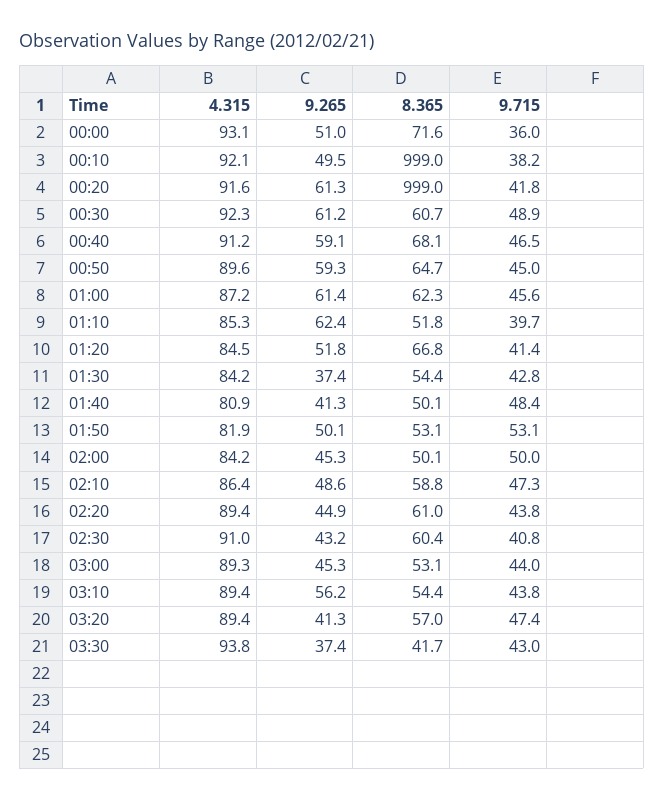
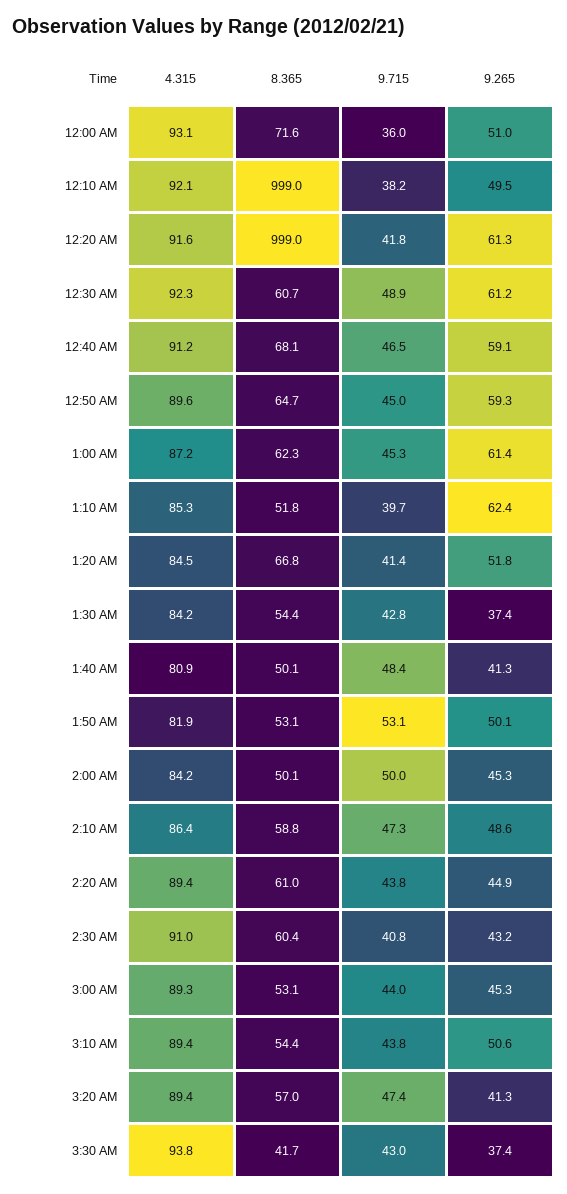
  {
    "4.315": {
      "00:00": 93.1,
      "00:10": 92.1,
      "00:20": 91.6,
      "00:30": 92.3,
      "00:40": 91.2,
      "00:50": 89.6,
      "01:00": 87.2,
      "01:10": 85.3,
      "01:20": 84.5,
      "01:30": 84.2,
      "01:40": 80.9,
      "01:50": 81.9,
      "02:00": 84.2,
      "02:10": 86.4,
      "02:20": 89.4,
      "02:30": 91,
      "03:00": 89.3,
      "03:10": 89.4,
      "03:20": 89.4,
      "03:30": 93.8
    },
    "9.265": {
      "00:00": 51,
      "00:10": 49.5,
      "00:20": 61.3,
      "00:30": 61.2,
      "00:40": 59.1,
      "00:50": 59.3,
      "01:00": 61.4,
      "01:10": 62.4,
      "01:20": 51.8,
      "01:30": 37.4,
      "01:40": 41.3,
      "01:50": 50.1,
      "02:00": 45.3,
      "02:10": 48.6,
      "02:20": 44.9,
      "02:30": 43.2,
      "03:00": 45.3,
-     "03:10": 56.2,
+     "03:10": 50.6,
      "03:20": 41.3,
      "03:30": 37.4
    },
    "8.365": {
      "00:00": 71.6,
      "00:10": 999,
      "00:20": 999,
      "00:30": 60.7,
      "00:40": 68.1,
      "00:50": 64.7,
      "01:00": 62.3,
      "01:10": 51.8,
      "01:20": 66.8,
      "01:30": 54.4,
      "01:40": 50.1,
      "01:50": 53.1,
      "02:00": 50.1,
      "02:10": 58.8,
      "02:20": 61,
      "02:30": 60.4,
      "03:00": 53.1,
      "03:10": 54.4,
      "03:20": 57,
      "03:30": 41.7
    },
    "9.715": {
      "00:00": 36,
      "00:10": 38.2,
      "00:20": 41.8,
      "00:30": 48.9,
      "00:40": 46.5,
      "00:50": 45,
-     "01:00": 45.6,
+     "01:00": 45.3,
      "01:10": 39.7,
      "01:20": 41.4,
      "01:30": 42.8,
      "01:40": 48.4,
      "01:50": 53.1,
      "02:00": 50,
      "02:10": 47.3,
      "02:20": 43.8,
      "02:30": 40.8,
      "03:00": 44,
      "03:10": 43.8,
      "03:20": 47.4,
      "03:30": 43
    }
  }

